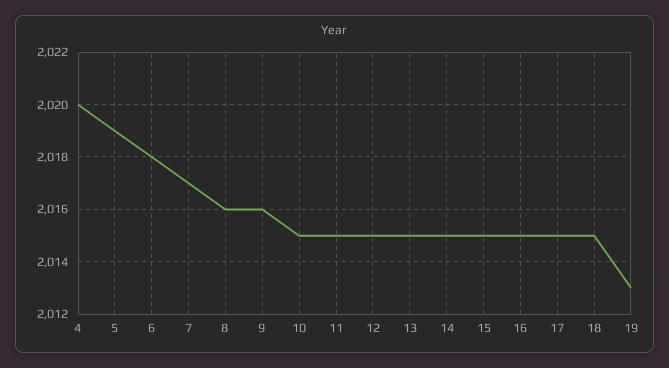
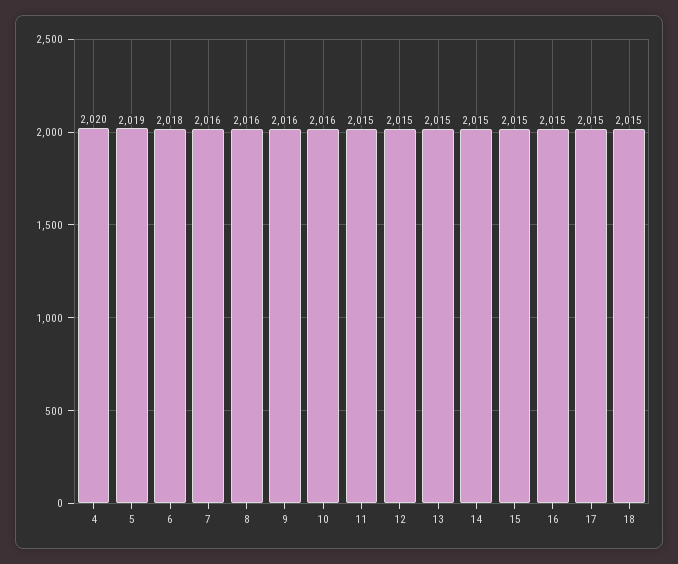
  {
    "4": 2020,
    "5": 2019,
    "6": 2018,
-   "7": 2017,
+   "7": 2016,
    "8": 2016,
    "9": 2016,
-   "10": 2015,
+   "10": 2016,
    "11": 2015,
    "12": 2015,
    "13": 2015,
    "14": 2015,
    "15": 2015,
    "16": 2015,
    "17": 2015,
-   "18": 2015,
+   "18": 2015
-   "19": 2013
  }

